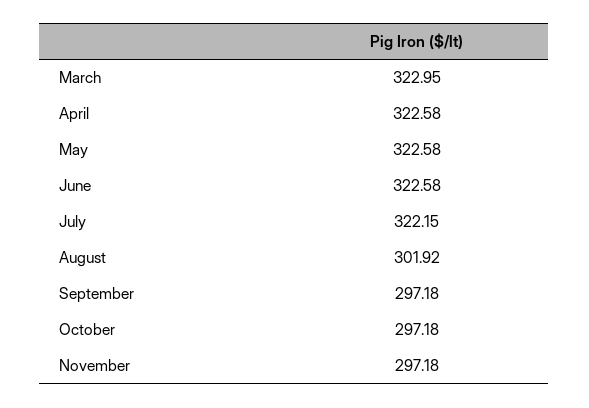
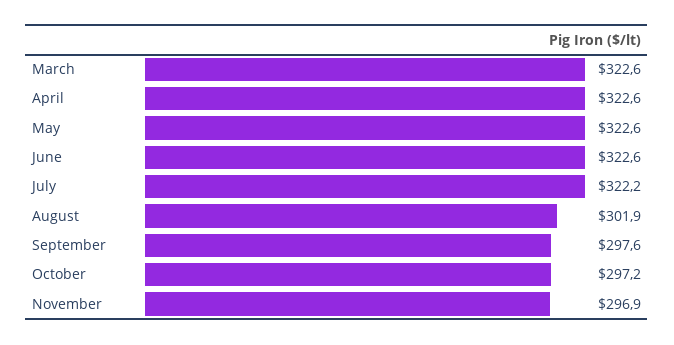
  {
-   "March": 322.95,
+   "March": 322.6,
    "April": 322.58,
    "May": 322.58,
    "June": 322.58,
    "July": 322.15,
    "August": 301.92,
-   "September": 297.18,
+   "September": 297.6,
    "October": 297.18,
-   "November": 297.18
+   "November": 296.9
  }

